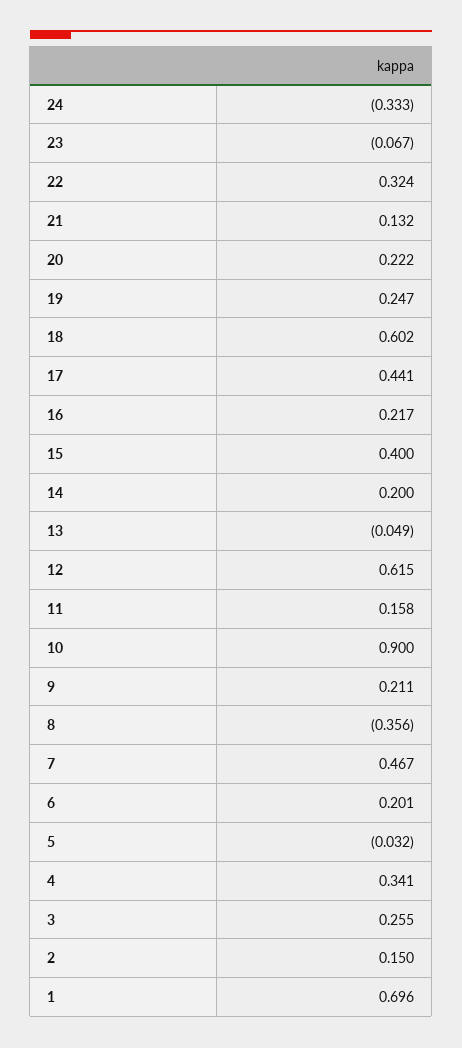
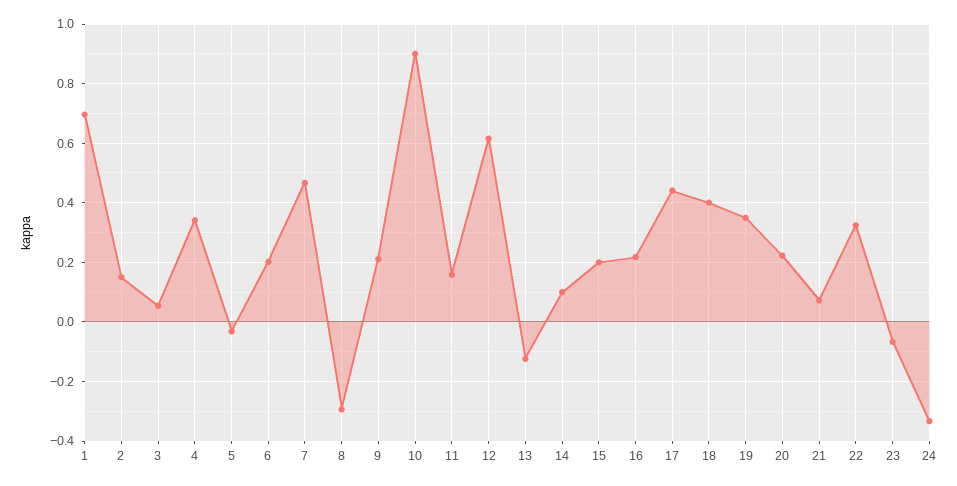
  {
    "24": -0.333,
    "23": -0.067,
    "22": 0.324,
-   "21": 0.132,
+   "21": 0.075,
    "20": 0.222,
-   "19": 0.247,
+   "19": 0.35,
-   "18": 0.602,
+   "18": 0.4,
    "17": 0.441,
    "16": 0.217,
-   "15": 0.4,
+   "15": 0.2,
-   "14": 0.2,
+   "14": 0.1,
-   "13": -0.049,
+   "13": -0.125,
    "12": 0.615,
    "11": 0.158,
    "10": 0.9,
    "9": 0.211,
-   "8": -0.356,
+   "8": -0.3,
    "7": 0.467,
    "6": 0.201,
    "5": -0.032,
    "4": 0.341,
-   "3": 0.255,
+   "3": 0.05,
    "2": 0.15,
    "1": 0.696
  }

